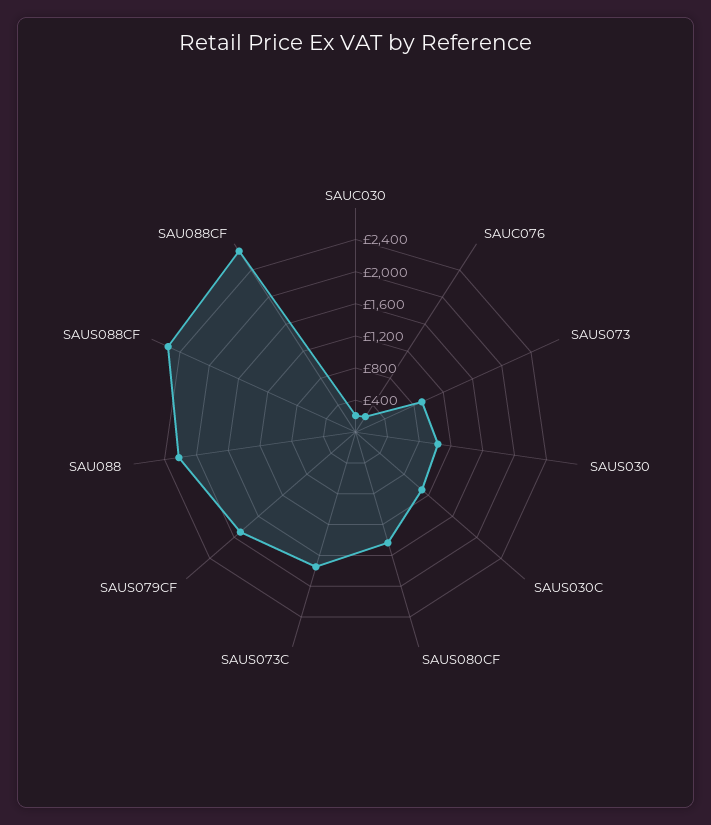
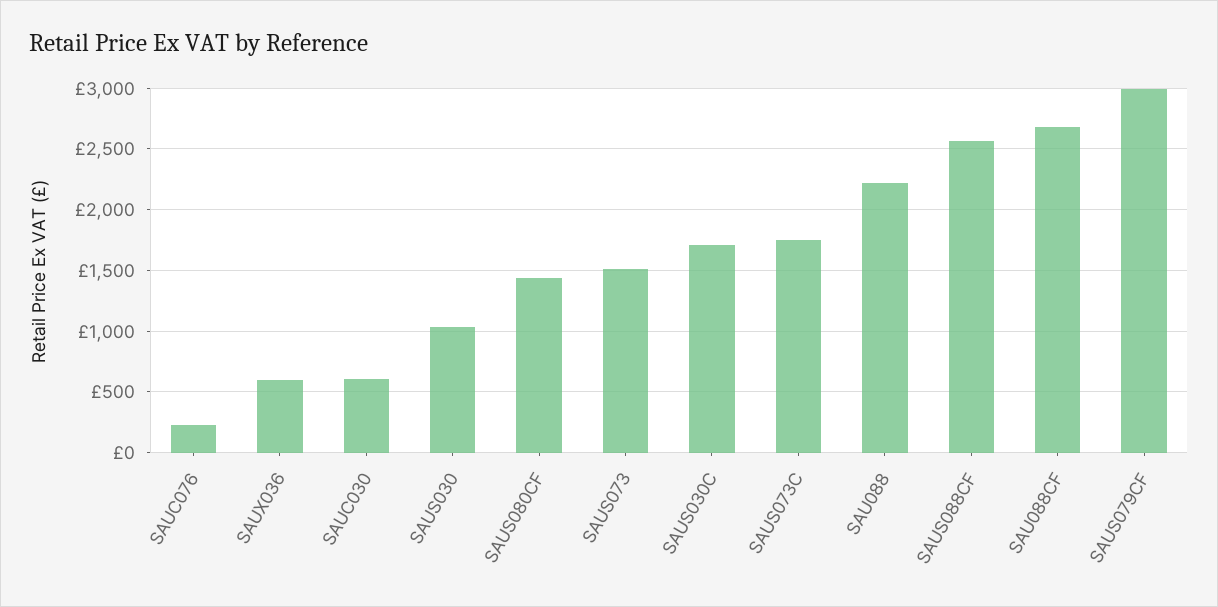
  {
-   "SAUC030": 200,
+   "SAUC030": 600,
    "SAUC076": 250,
-   "SAUS073": 900,
+   "SAUS073": 1500,
    "SAUS030": 1050,
-   "SAUS030C": 1100,
+   "SAUS030C": 1700,
    "SAUS080CF": 1450,
    "SAUS073C": 1750,
-   "SAUS079CF": 1900,
+   "SAUS079CF": 3000,
    "SAU088": 2200,
    "SAUS088CF": 2550,
-   "SAU088CF": 2700
+   "SAU088CF": 2700,
+   "SAUX036": 600
  }

